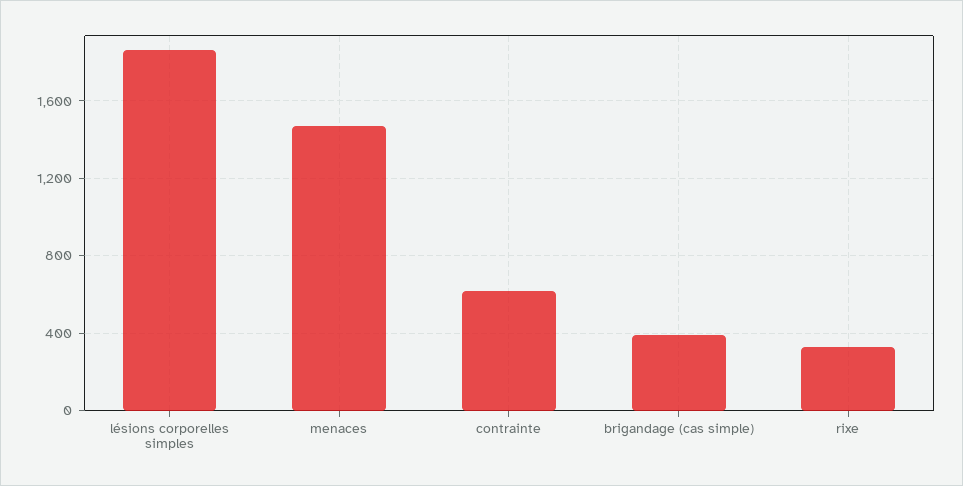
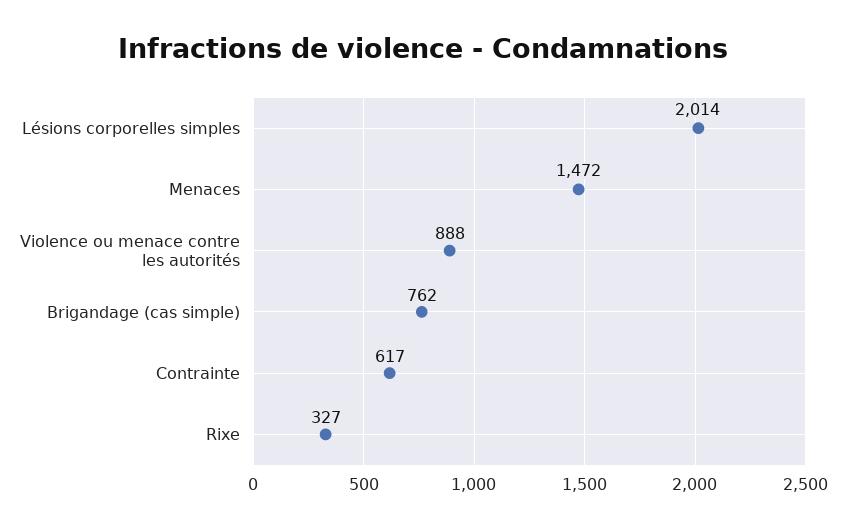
  {
-   "lésions corporelles simples": 1850,
+   "lésions corporelles simples": 2014,
    "menaces": 1472,
    "contrainte": 617,
-   "brigandage (cas simple)": 400,
+   "brigandage (cas simple)": 762,
-   "rixe": 327
+   "rixe": 327,
+   "Violence ou menace contre les autorités": 888
  }

